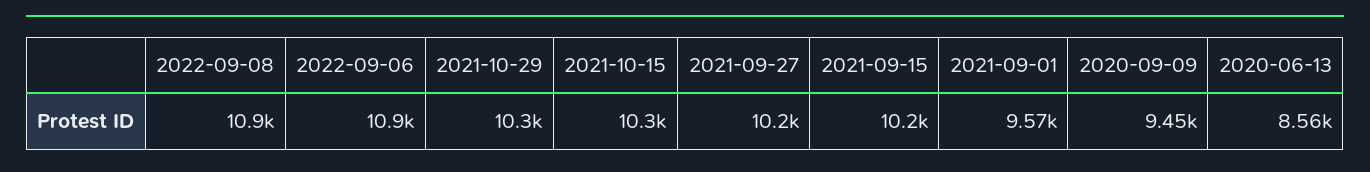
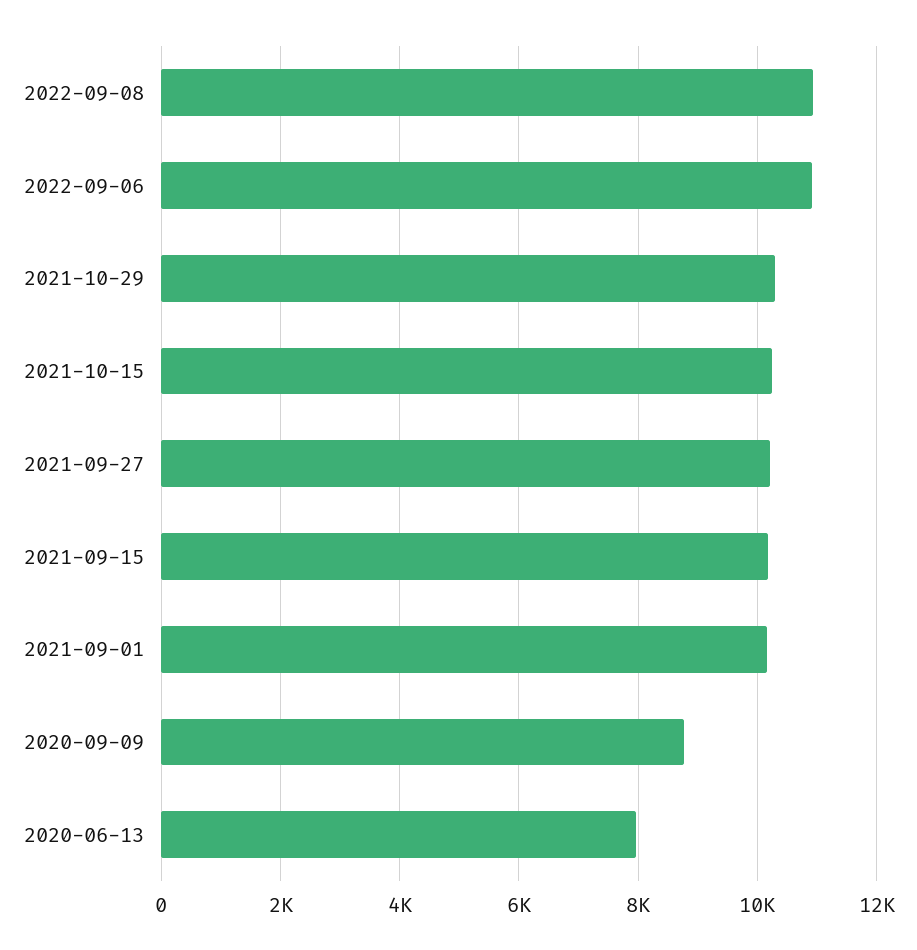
  {
    "2022-09-08": 10900,
    "2022-09-06": 10900,
    "2021-10-29": 10300,
    "2021-10-15": 10300,
    "2021-09-27": 10200,
    "2021-09-15": 10200,
-   "2021-09-01": 9570,
+   "2021-09-01": 10200,
-   "2020-09-09": 9450,
+   "2020-09-09": 8800,
-   "2020-06-13": 8560
+   "2020-06-13": 8000
  }

